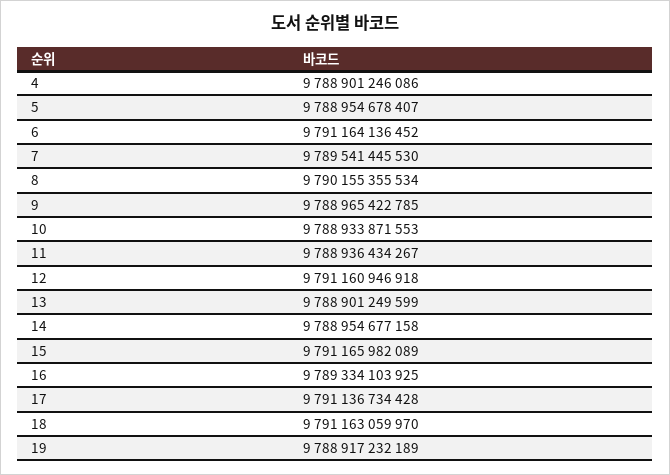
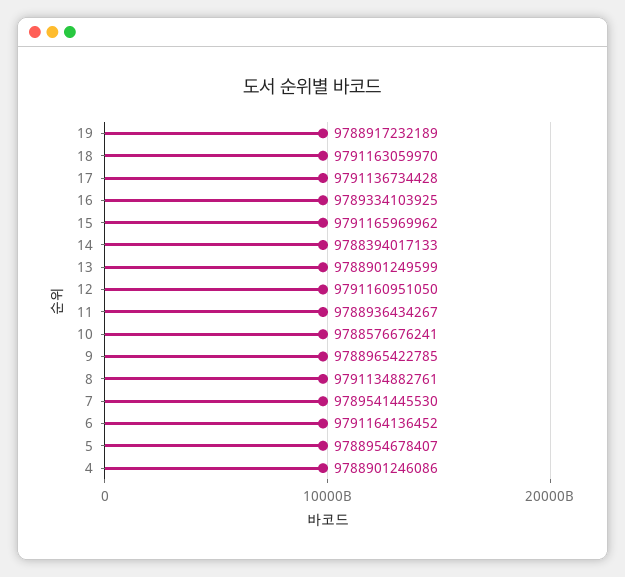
  {
    "4": 9788901246086,
    "5": 9788954678407,
    "6": 9791164136452,
    "7": 9789541445530,
-   "8": 9790155355534,
+   "8": 9791134882761,
    "9": 9788965422785,
-   "10": 9788933871553,
+   "10": 9788576676241,
    "11": 9788936434267,
-   "12": 9791160946918,
+   "12": 9791160951050,
    "13": 9788901249599,
-   "14": 9788954677158,
+   "14": 9788394017133,
-   "15": 9791165982089,
+   "15": 9791165969962,
    "16": 9789334103925,
    "17": 9791136734428,
    "18": 9791163059970,
    "19": 9788917232189
  }

